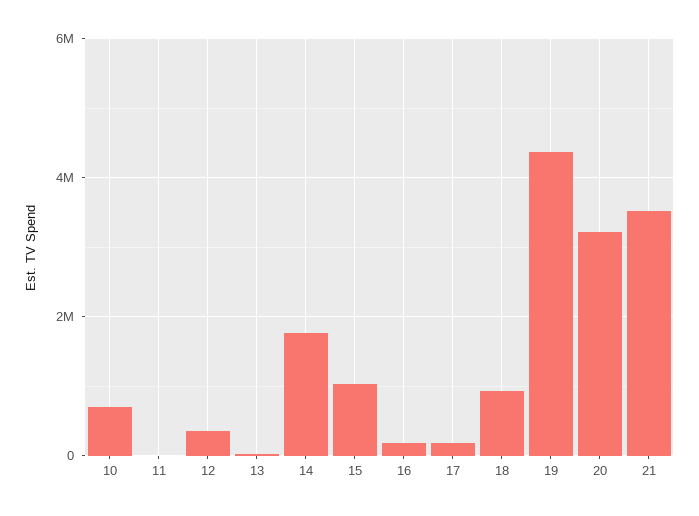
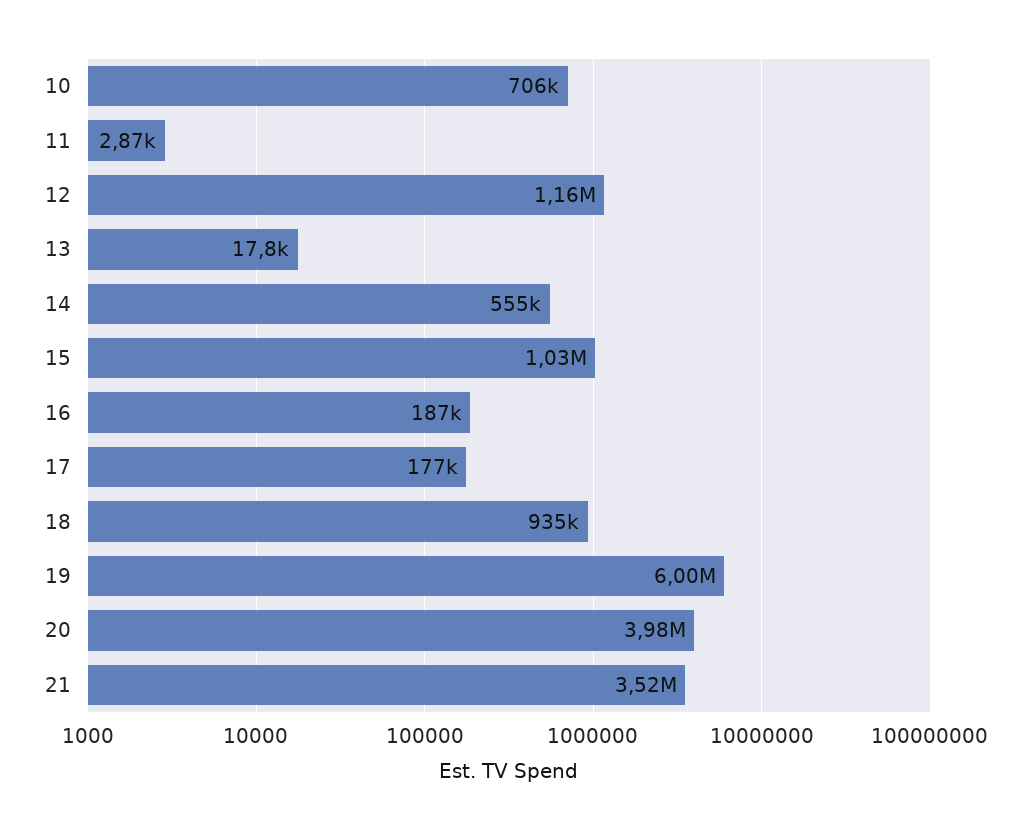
  {
    "10": 706000,
    "11": 2870,
-   "12": 400000,
+   "12": 1160000,
    "13": 17800,
-   "14": 1800000,
+   "14": 555000,
    "15": 1030000,
    "16": 187000,
    "17": 177000,
    "18": 935000,
-   "19": 4400000,
+   "19": 6000000,
-   "20": 3200000,
+   "20": 3980000,
    "21": 3520000
  }

